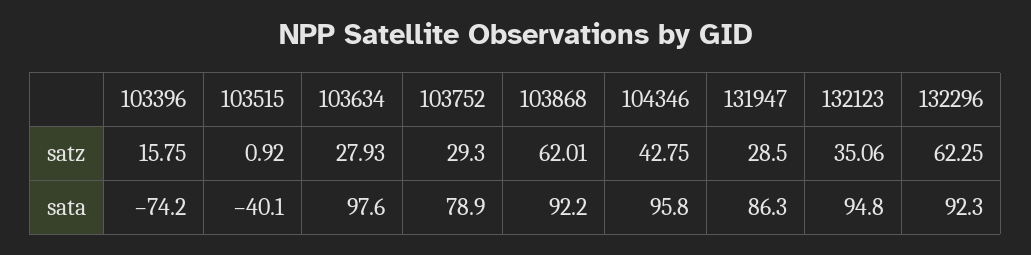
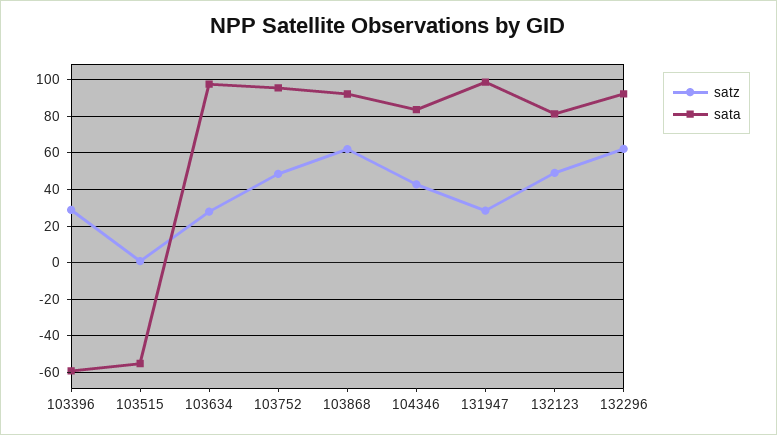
  {
    "satz": {
-     "103396": 15.75,
+     "103396": 30,
      "103515": 0.92,
      "103634": 27.93,
-     "103752": 29.3,
+     "103752": 50,
      "103868": 62.01,
      "104346": 42.75,
      "131947": 28.5,
-     "132123": 35.06,
+     "132123": 50,
      "132296": 62.25
    },
    "sata": {
-     "103396": -74.2,
+     "103396": -60,
-     "103515": -40.1,
+     "103515": -55,
      "103634": 97.6,
-     "103752": 78.9,
+     "103752": 95,
      "103868": 92.2,
-     "104346": 95.8,
+     "104346": 85,
-     "131947": 86.3,
+     "131947": 100,
-     "132123": 94.8,
+     "132123": 80,
      "132296": 92.3
    }
  }

